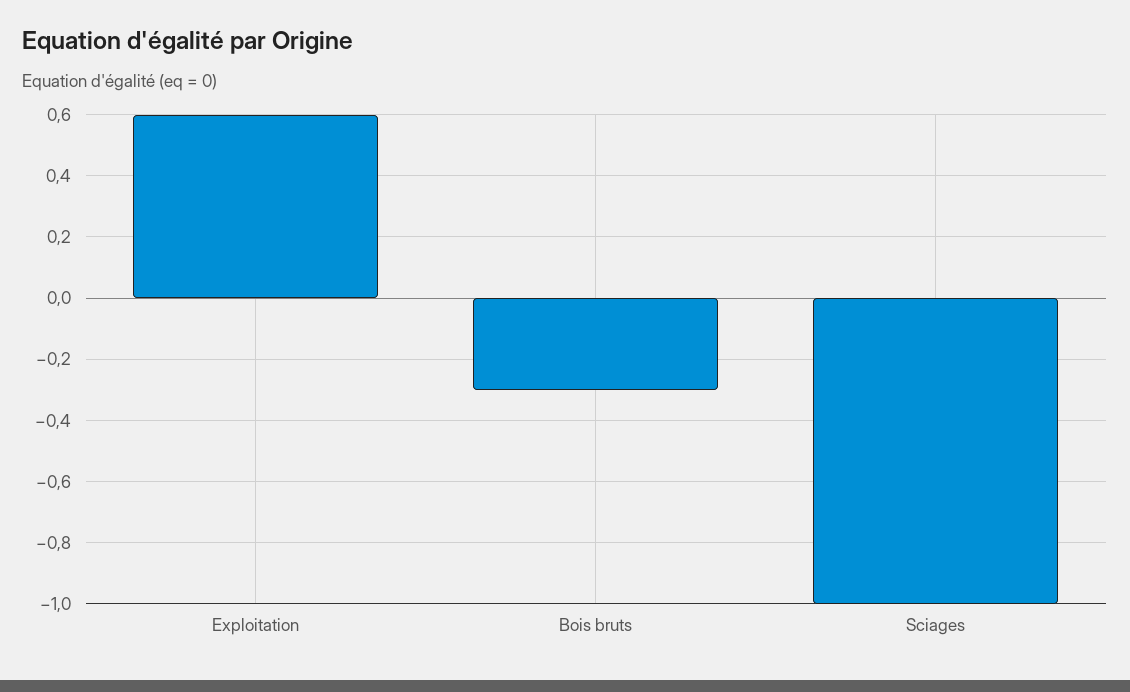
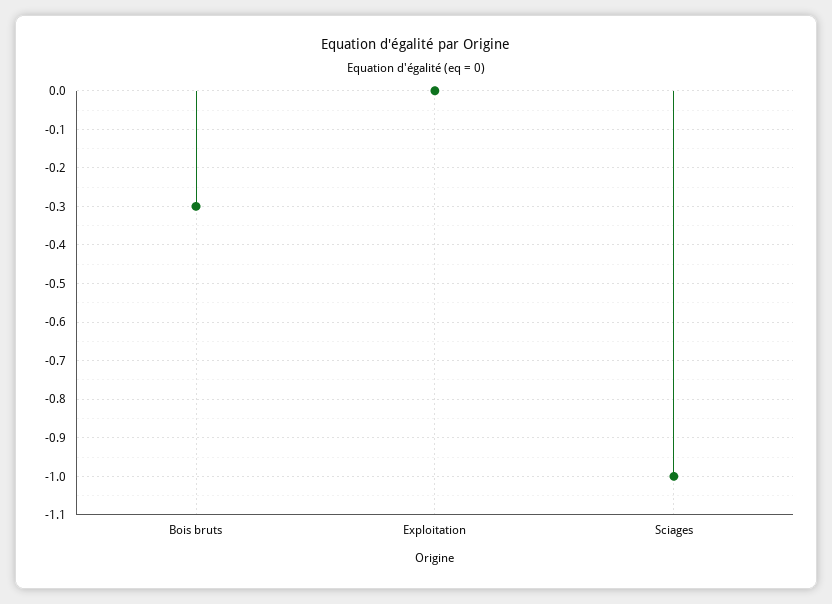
  {
-   "Exploitation": 0.6,
+   "Exploitation": 0,
    "Bois bruts": -0.3,
    "Sciages": -1
  }

